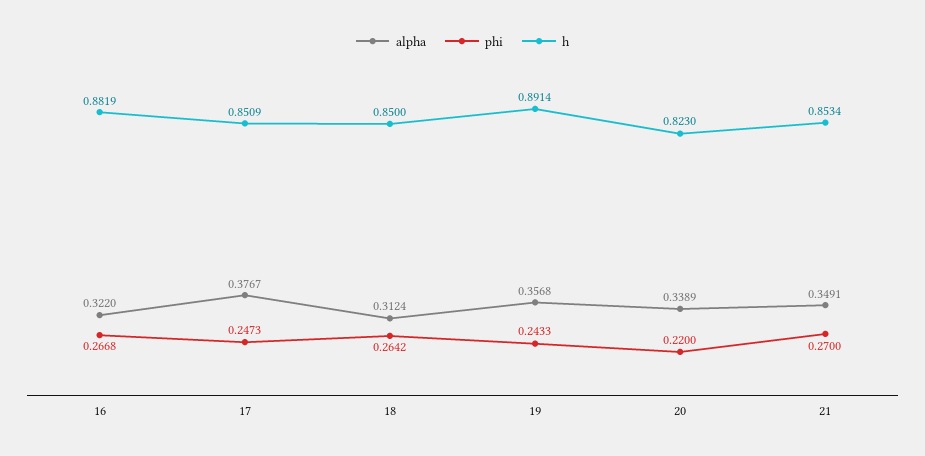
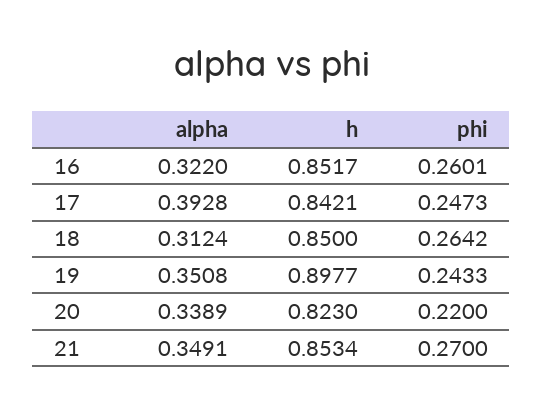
  {
    "alpha": {
      "16": 0.322,
-     "17": 0.3767,
+     "17": 0.3928,
      "18": 0.3124,
-     "19": 0.3568,
+     "19": 0.3508,
      "20": 0.3389,
      "21": 0.3491
    },
    "phi": {
-     "16": 0.2668,
+     "16": 0.2601,
      "17": 0.2473,
      "18": 0.2642,
      "19": 0.2433,
      "20": 0.22,
      "21": 0.27
    },
    "h": {
-     "16": 0.8819,
+     "16": 0.8517,
-     "17": 0.8509,
+     "17": 0.8421,
      "18": 0.85,
-     "19": 0.8914,
+     "19": 0.8977,
      "20": 0.823,
      "21": 0.8534
    }
  }

